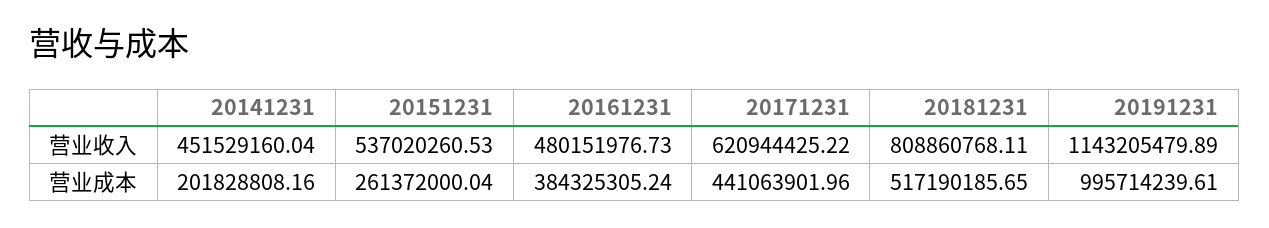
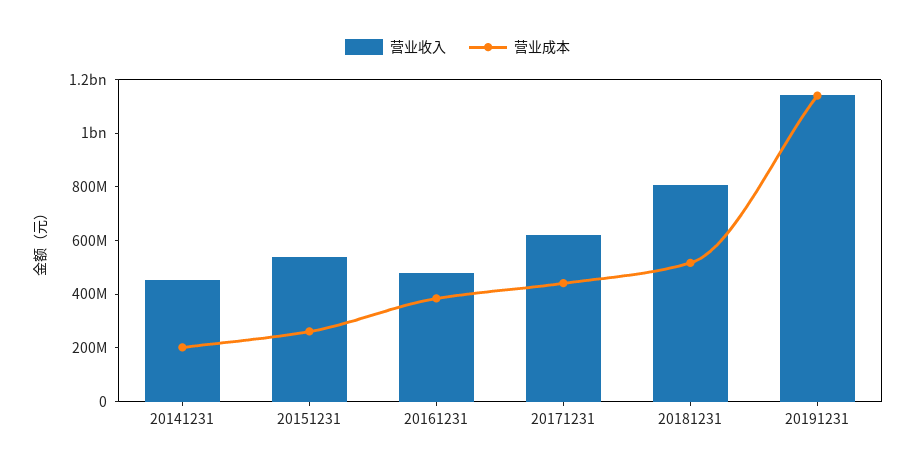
  {
    "营业收入": {
      "20141231": 451529160.04,
      "20151231": 537020260.53,
      "20161231": 480151976.73,
      "20171231": 620944425.22,
      "20181231": 808860768.11,
      "20191231": 1143205479.89
    },
    "营业成本": {
      "20141231": 201828808.16,
      "20151231": 261372000.04,
      "20161231": 384325305.24,
      "20171231": 441063901.96,
      "20181231": 517190185.65,
-     "20191231": 995714239.61
+     "20191231": 1150000000
    }
  }

